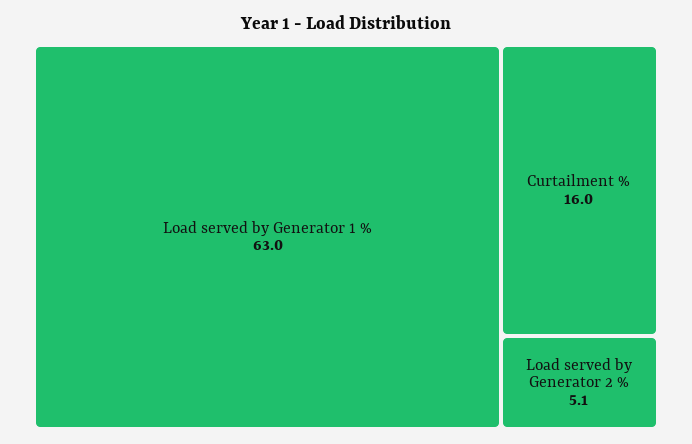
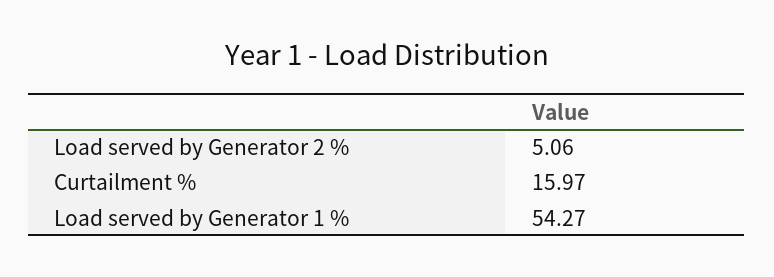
  {
-   "Load served by Generator 1 %": 63,
+   "Load served by Generator 1 %": 54.27,
    "Curtailment %": 15.97,
    "Load served by Generator 2 %": 5.06
  }

